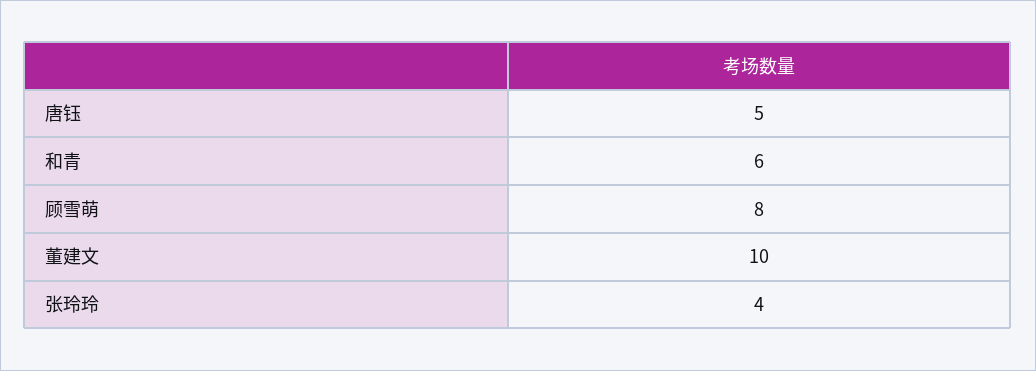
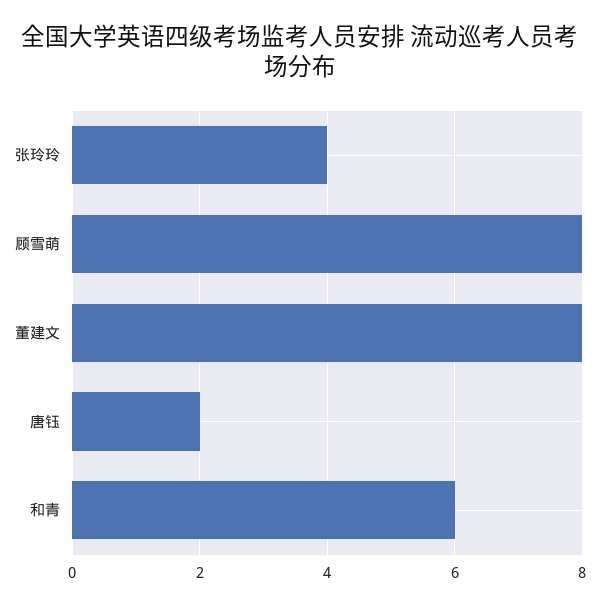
  {
-   "唐钰": 5,
+   "唐钰": 2,
    "和青": 6,
    "顾雪萌": 8,
-   "董建文": 10,
+   "董建文": 8,
    "张玲玲": 4
  }

